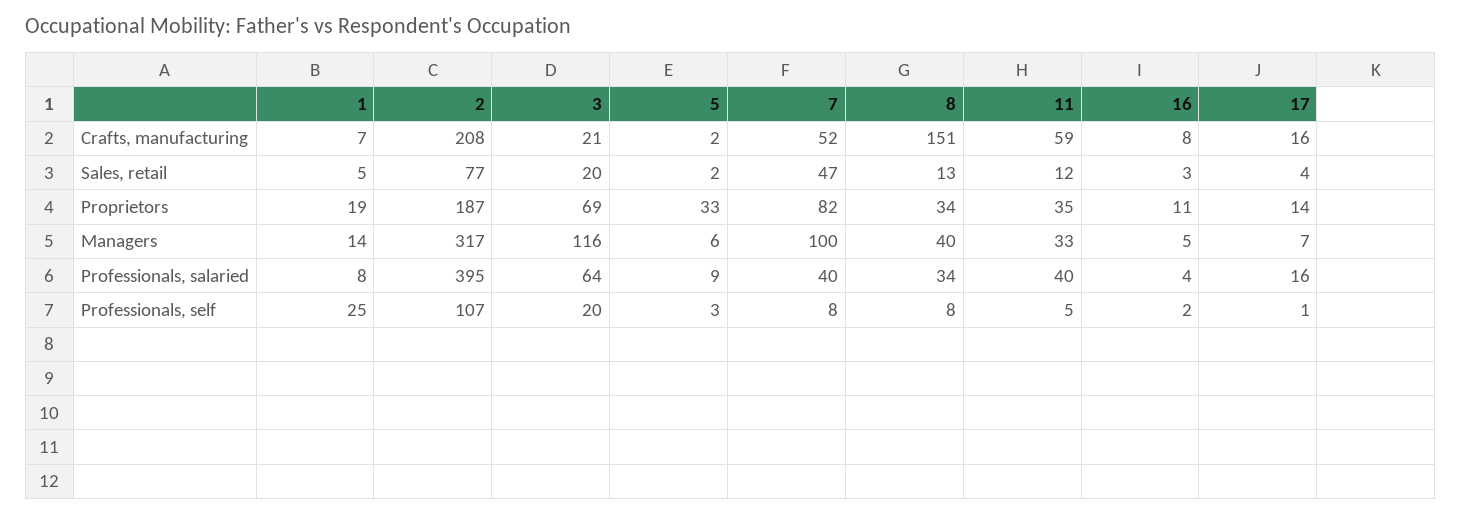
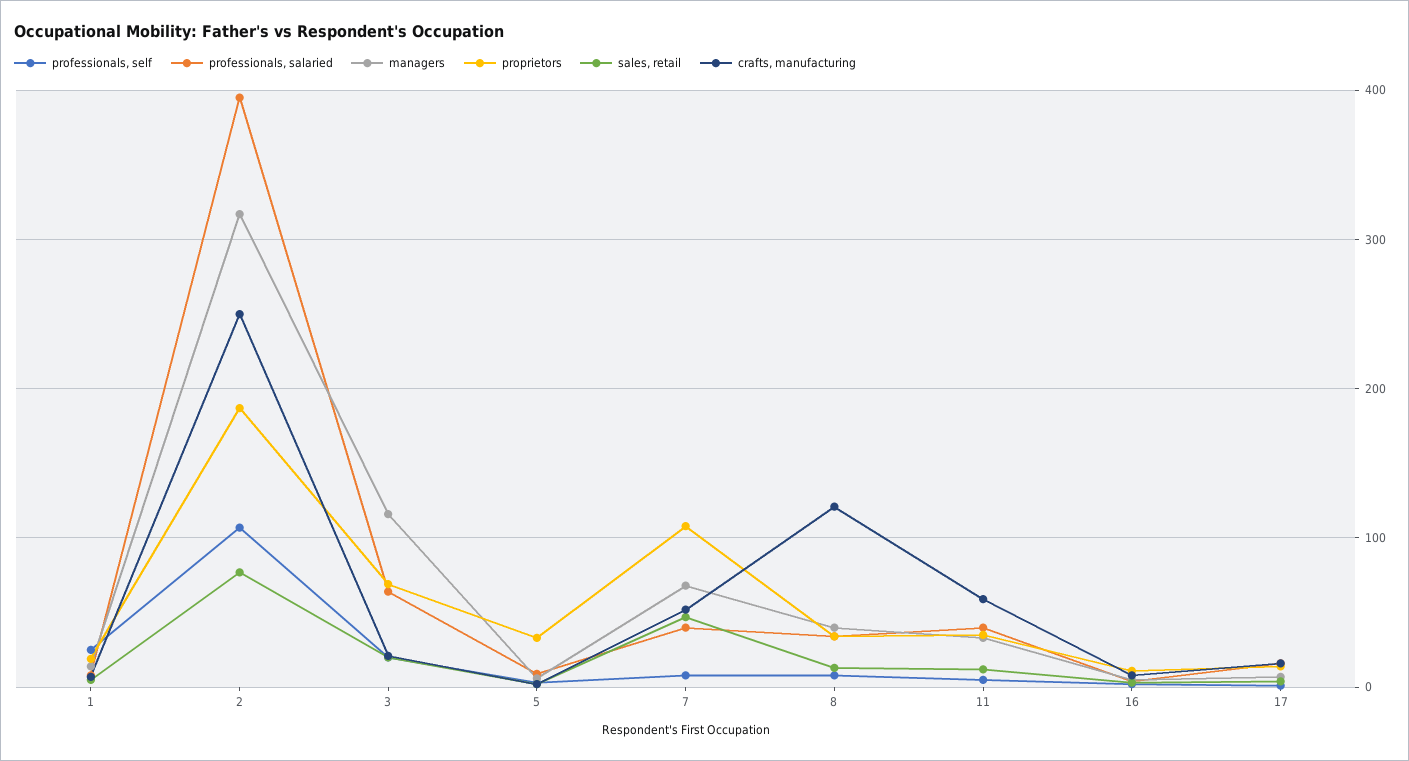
  {
    "Crafts, manufacturing": {
      "1": 7,
-     "2": 208,
+     "2": 250,
      "3": 21,
      "5": 2,
      "7": 52,
-     "8": 151,
+     "8": 120,
      "11": 59,
      "16": 8,
      "17": 16
    },
    "Sales, retail": {
      "1": 5,
      "2": 77,
      "3": 20,
      "5": 2,
      "7": 47,
      "8": 13,
      "11": 12,
      "16": 3,
      "17": 4
    },
    "Proprietors": {
      "1": 19,
      "2": 187,
      "3": 69,
      "5": 33,
-     "7": 82,
+     "7": 110,
      "8": 34,
      "11": 35,
      "16": 11,
      "17": 14
    },
    "Managers": {
      "1": 14,
      "2": 317,
      "3": 116,
      "5": 6,
-     "7": 100,
+     "7": 70,
      "8": 40,
      "11": 33,
      "16": 5,
      "17": 7
    },
    "Professionals, salaried": {
      "1": 8,
      "2": 395,
      "3": 64,
      "5": 9,
      "7": 40,
      "8": 34,
      "11": 40,
      "16": 4,
      "17": 16
    },
    "Professionals, self": {
      "1": 25,
      "2": 107,
      "3": 20,
      "5": 3,
      "7": 8,
      "8": 8,
      "11": 5,
      "16": 2,
      "17": 1
    }
  }

